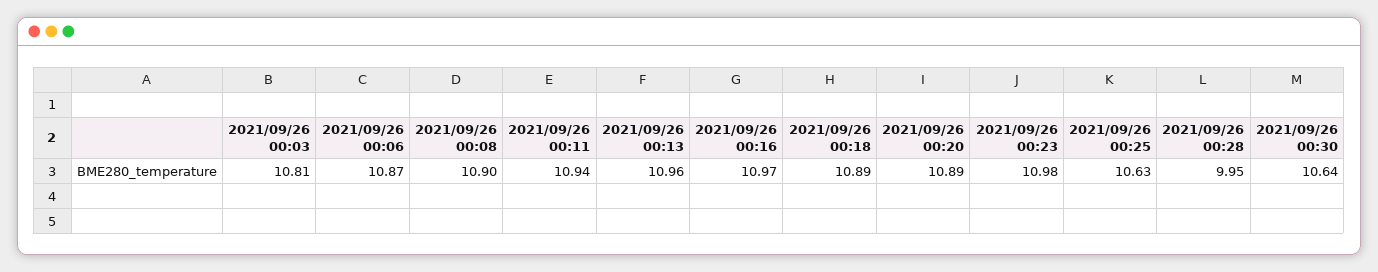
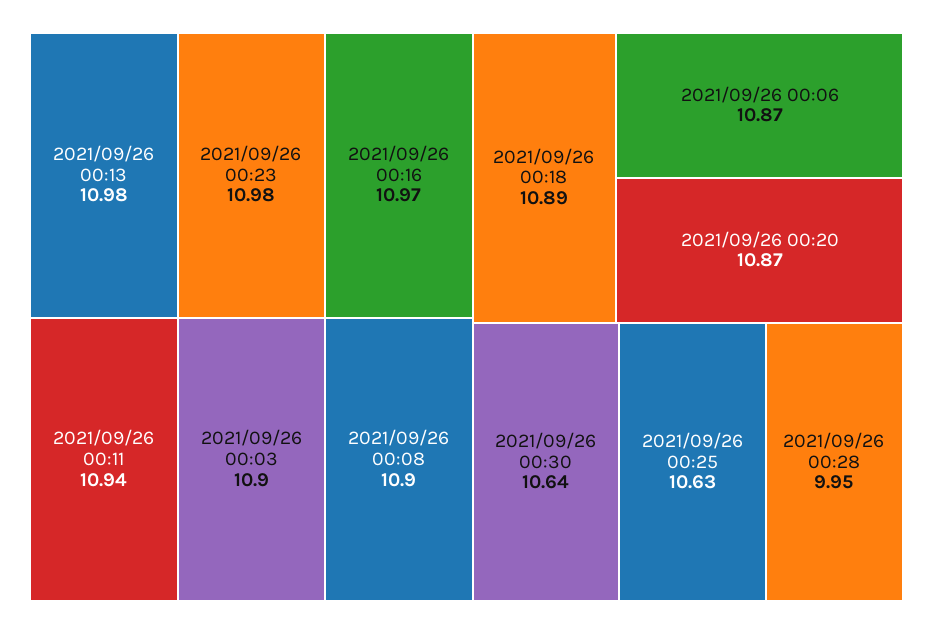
  {
-   "2021/09/26 00:03": 10.81,
+   "2021/09/26 00:03": 10.9,
    "2021/09/26 00:06": 10.87,
    "2021/09/26 00:08": 10.9,
    "2021/09/26 00:11": 10.94,
-   "2021/09/26 00:13": 10.96,
+   "2021/09/26 00:13": 10.98,
    "2021/09/26 00:16": 10.97,
    "2021/09/26 00:18": 10.89,
-   "2021/09/26 00:20": 10.89,
+   "2021/09/26 00:20": 10.87,
    "2021/09/26 00:23": 10.98,
    "2021/09/26 00:25": 10.63,
    "2021/09/26 00:28": 9.95,
    "2021/09/26 00:30": 10.64
  }

